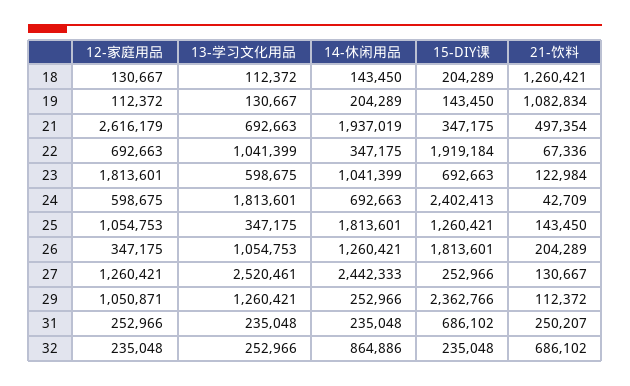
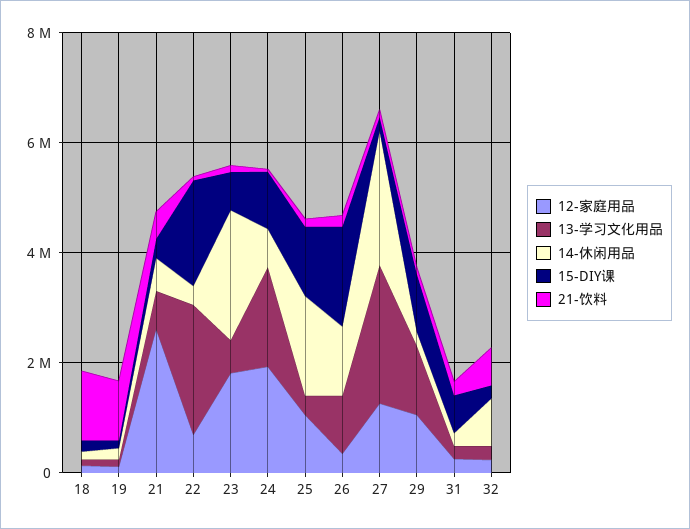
  {
    "12-家庭用品": {
      "18": 130667,
      "19": 112372,
      "21": 2616179,
      "22": 692663,
      "23": 1813601,
-     "24": 598675,
+     "24": 2000000,
      "25": 1054753,
      "26": 347175,
      "27": 1260421,
      "29": 1050871,
      "31": 252966,
      "32": 235048
    },
    "13-学习文化用品": {
      "18": 112372,
      "19": 130667,
      "21": 692663,
-     "22": 1041399,
+     "22": 2500000,
      "23": 598675,
      "24": 1813601,
      "25": 347175,
      "26": 1054753,
      "27": 2520461,
      "29": 1260421,
      "31": 235048,
      "32": 252966
    },
    "14-休闲用品": {
      "18": 143450,
      "19": 204289,
-     "21": 1937019,
+     "21": 500000,
      "22": 347175,
-     "23": 1041399,
+     "23": 2500000,
      "24": 692663,
      "25": 1813601,
      "26": 1260421,
      "27": 2442333,
      "29": 252966,
      "31": 235048,
      "32": 864886
    },
    "15-DIY课": {
      "18": 204289,
      "19": 143450,
      "21": 347175,
      "22": 1919184,
      "23": 692663,
-     "24": 2402413,
+     "24": 1000000,
      "25": 1260421,
      "26": 1813601,
      "27": 252966,
-     "29": 2362766,
+     "29": 1000000,
      "31": 686102,
      "32": 235048
    },
    "21-饮料": {
      "18": 1260421,
      "19": 1082834,
      "21": 497354,
      "22": 67336,
      "23": 122984,
      "24": 42709,
      "25": 143450,
      "26": 204289,
      "27": 130667,
      "29": 112372,
      "31": 250207,
      "32": 686102
    }
  }

